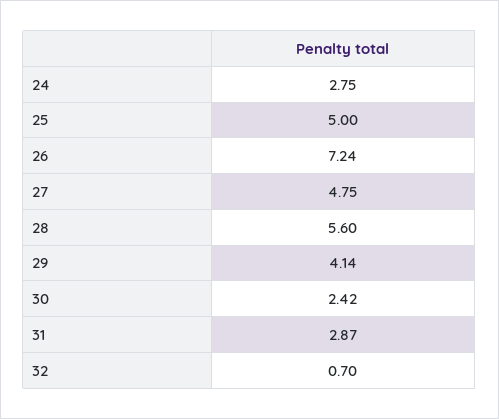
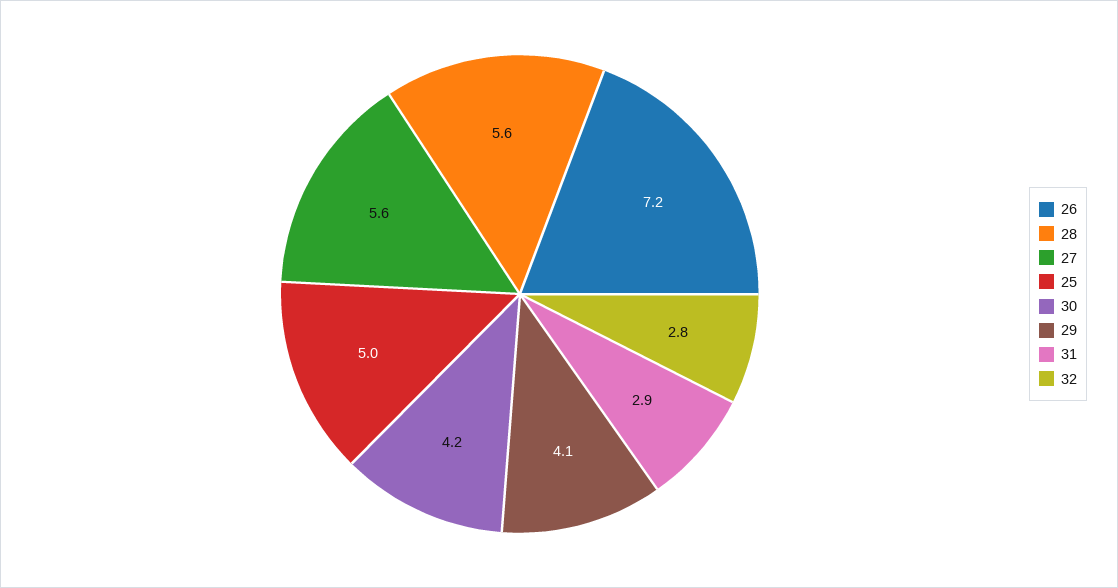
  {
-   "24": 2.75,
    "25": 5,
    "26": 7.24,
-   "27": 4.75,
+   "27": 5.6,
    "28": 5.6,
    "29": 4.14,
-   "30": 2.42,
+   "30": 4.2,
    "31": 2.87,
-   "32": 0.7
+   "32": 2.8
  }

